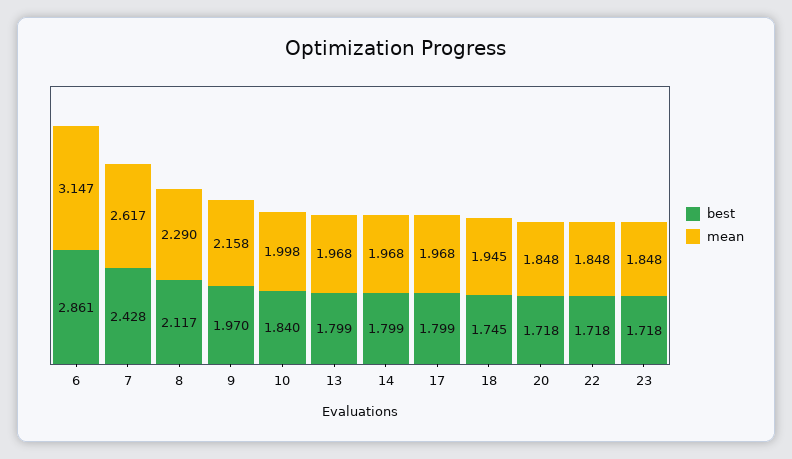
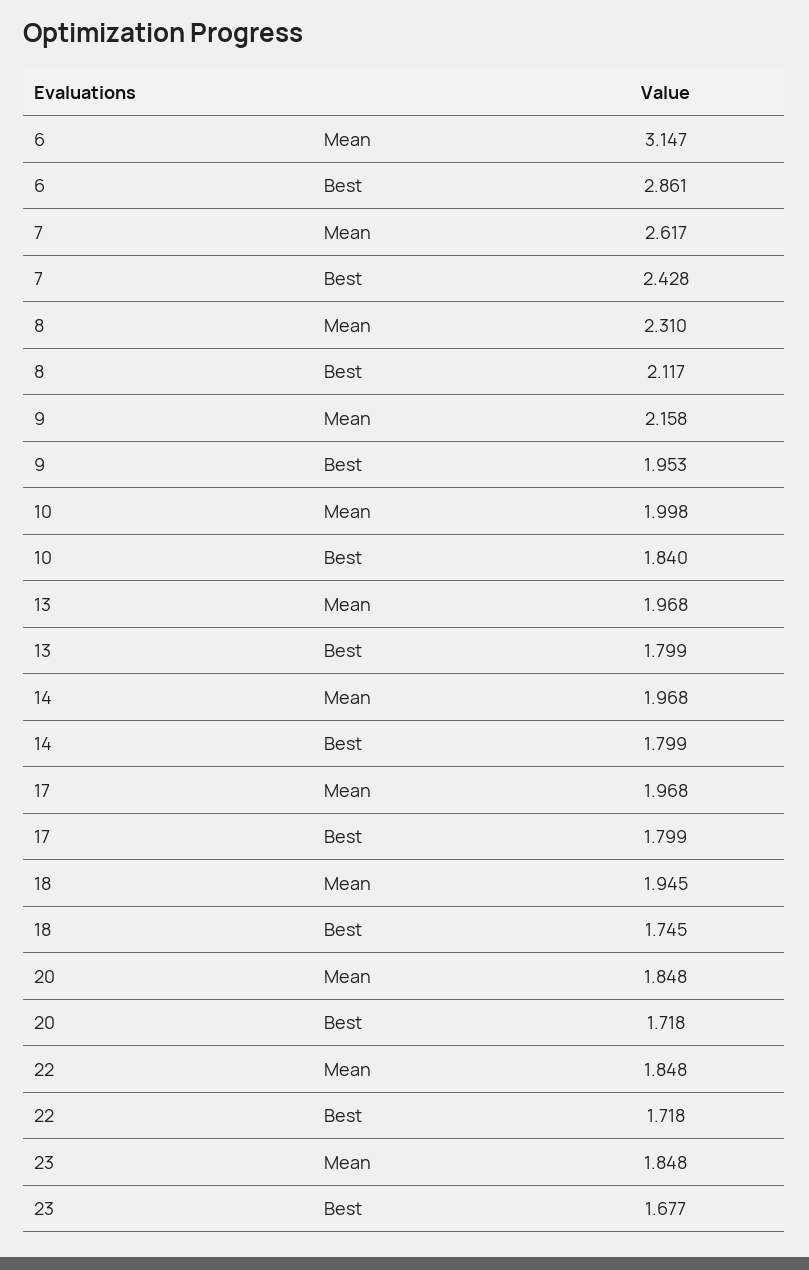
  {
    "best": {
      "6": 2.861,
      "7": 2.428,
      "8": 2.117,
-     "9": 1.97,
+     "9": 1.953,
      "10": 1.84,
      "13": 1.799,
      "14": 1.799,
      "17": 1.799,
      "18": 1.745,
      "20": 1.718,
      "22": 1.718,
-     "23": 1.718
+     "23": 1.677
    },
    "mean": {
      "6": 3.147,
      "7": 2.617,
-     "8": 2.29,
+     "8": 2.31,
      "9": 2.158,
      "10": 1.998,
      "13": 1.968,
      "14": 1.968,
      "17": 1.968,
      "18": 1.945,
      "20": 1.848,
      "22": 1.848,
      "23": 1.848
    }
  }

